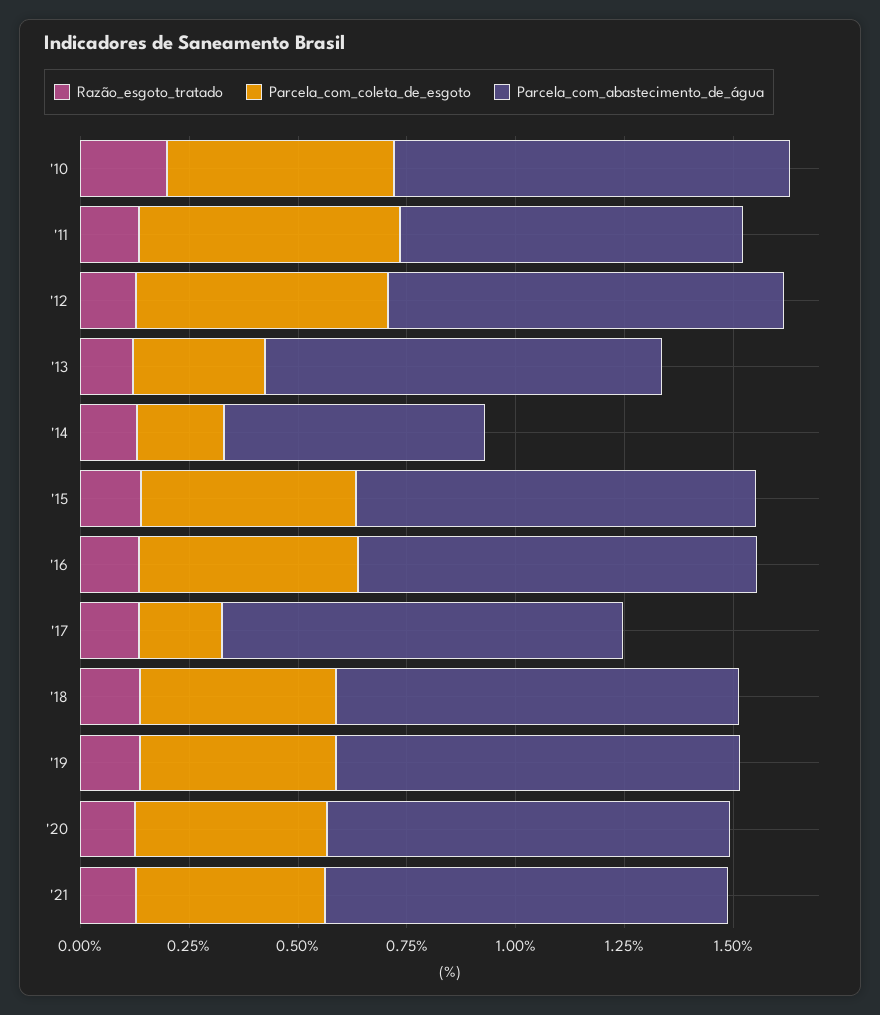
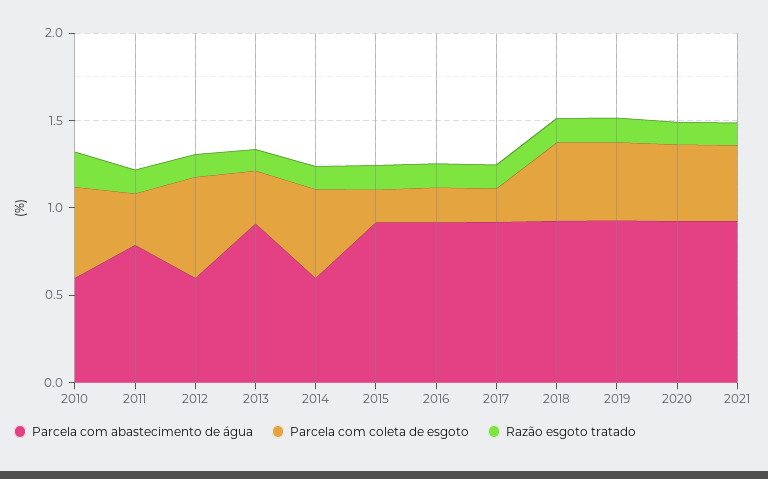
  {
    "Razão_esgoto_tratado": {
      "'10": 0.2,
      "'11": 0.15,
      "'12": 0.15,
      "'13": 0.1,
      "'14": 0.15,
      "'15": 0.15,
      "'16": 0.15,
      "'17": 0.15,
      "'18": 0.15,
      "'19": 0.15,
      "'20": 0.15,
      "'21": 0.15
    },
    "Parcela_com_coleta_de_esgoto": {
      "'10": 0.5,
-     "'11": 0.6,
+     "'11": 0.3,
      "'12": 0.6,
      "'13": 0.3,
-     "'14": 0.2,
+     "'14": 0.5,
-     "'15": 0.5,
+     "'15": 0.2,
-     "'16": 0.5,
+     "'16": 0.2,
      "'17": 0.2,
      "'18": 0.45,
      "'19": 0.45,
      "'20": 0.45,
      "'21": 0.45
    },
    "Parcela_com_abastecimento_de_água": {
-     "'10": 0.9,
+     "'10": 0.6,
      "'11": 0.8,
-     "'12": 0.9,
+     "'12": 0.6,
      "'13": 0.9,
      "'14": 0.6,
      "'15": 0.9,
      "'16": 0.9,
      "'17": 0.9,
      "'18": 0.95,
      "'19": 0.95,
      "'20": 0.95,
      "'21": 0.95
    }
  }

